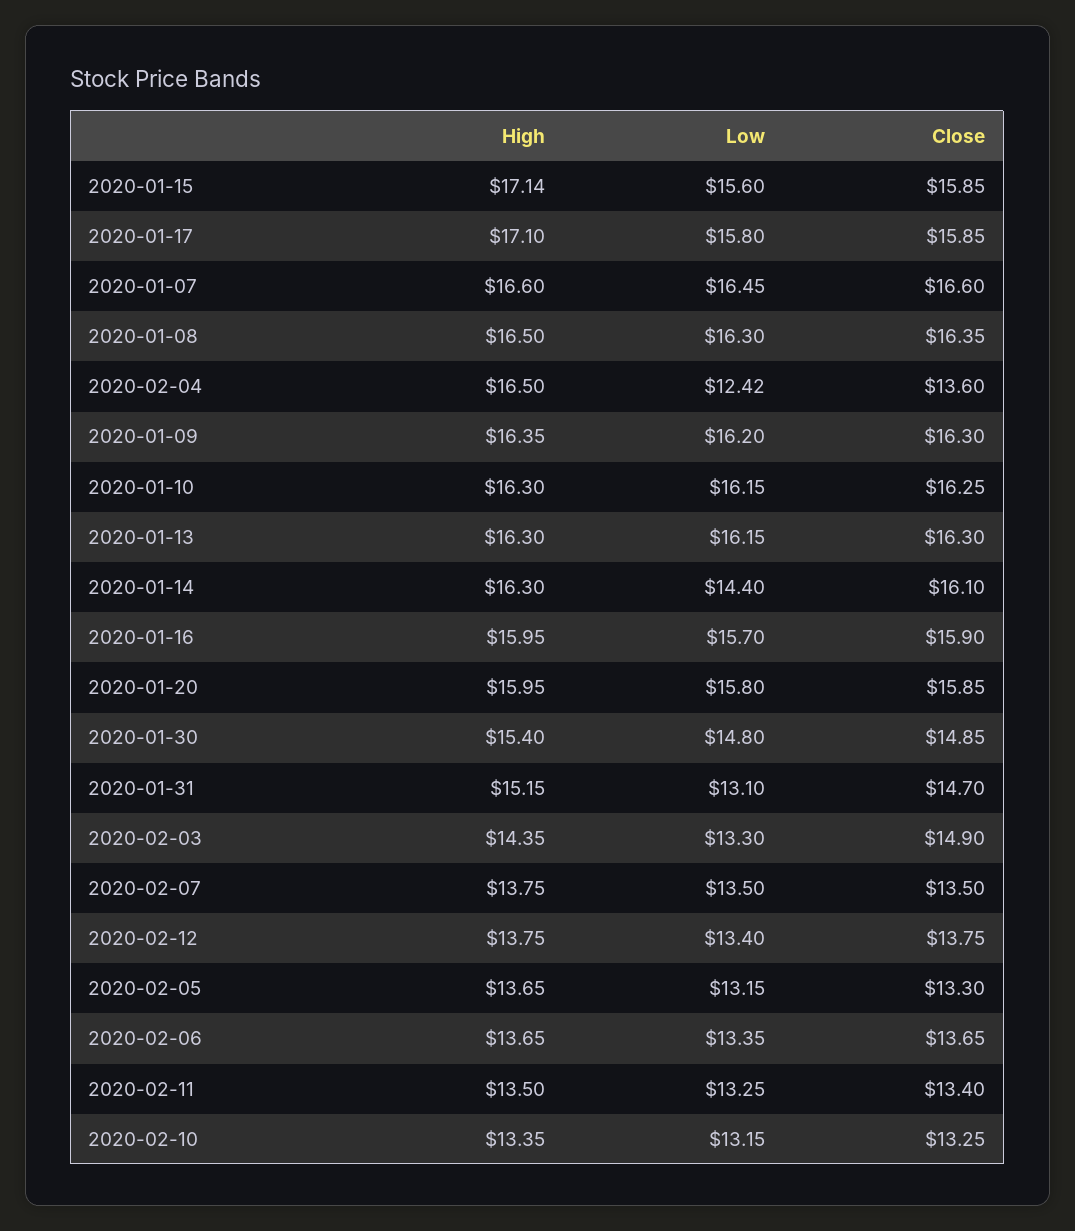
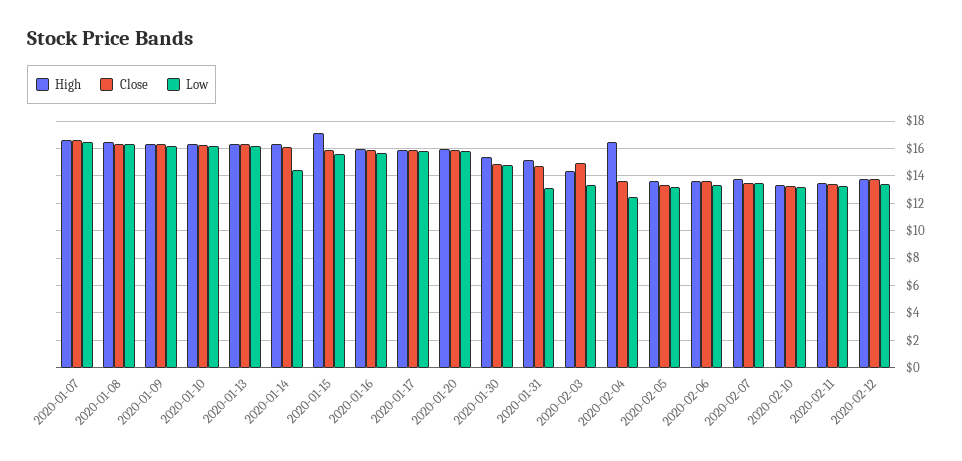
  {
    "High": {
      "2020-01-15": 17.14,
-     "2020-01-17": 17.1,
+     "2020-01-17": 16,
      "2020-01-07": 16.6,
      "2020-01-08": 16.5,
      "2020-02-04": 16.5,
      "2020-01-09": 16.35,
      "2020-01-10": 16.3,
      "2020-01-13": 16.3,
      "2020-01-14": 16.3,
      "2020-01-16": 15.95,
      "2020-01-20": 15.95,
      "2020-01-30": 15.4,
      "2020-01-31": 15.15,
      "2020-02-03": 14.35,
      "2020-02-07": 13.75,
      "2020-02-12": 13.75,
      "2020-02-05": 13.65,
      "2020-02-06": 13.65,
      "2020-02-11": 13.5,
      "2020-02-10": 13.35
    },
    "Low": {
      "2020-01-15": 15.6,
      "2020-01-17": 15.8,
      "2020-01-07": 16.45,
      "2020-01-08": 16.3,
      "2020-02-04": 12.42,
      "2020-01-09": 16.2,
      "2020-01-10": 16.15,
      "2020-01-13": 16.15,
      "2020-01-14": 14.4,
      "2020-01-16": 15.7,
      "2020-01-20": 15.8,
      "2020-01-30": 14.8,
      "2020-01-31": 13.1,
      "2020-02-03": 13.3,
      "2020-02-07": 13.5,
      "2020-02-12": 13.4,
      "2020-02-05": 13.15,
      "2020-02-06": 13.35,
      "2020-02-11": 13.25,
      "2020-02-10": 13.15
    },
    "Close": {
      "2020-01-15": 15.85,
      "2020-01-17": 15.85,
      "2020-01-07": 16.6,
      "2020-01-08": 16.35,
      "2020-02-04": 13.6,
      "2020-01-09": 16.3,
      "2020-01-10": 16.25,
      "2020-01-13": 16.3,
      "2020-01-14": 16.1,
      "2020-01-16": 15.9,
      "2020-01-20": 15.85,
      "2020-01-30": 14.85,
      "2020-01-31": 14.7,
      "2020-02-03": 14.9,
      "2020-02-07": 13.5,
      "2020-02-12": 13.75,
      "2020-02-05": 13.3,
      "2020-02-06": 13.65,
      "2020-02-11": 13.4,
      "2020-02-10": 13.25
    }
  }

